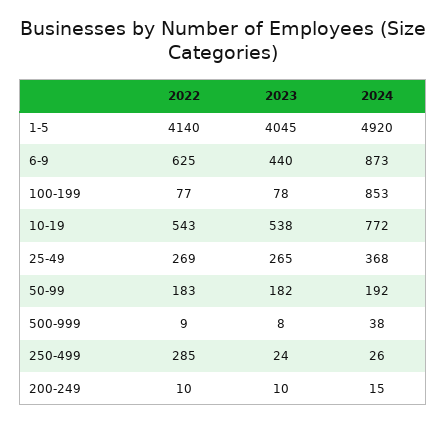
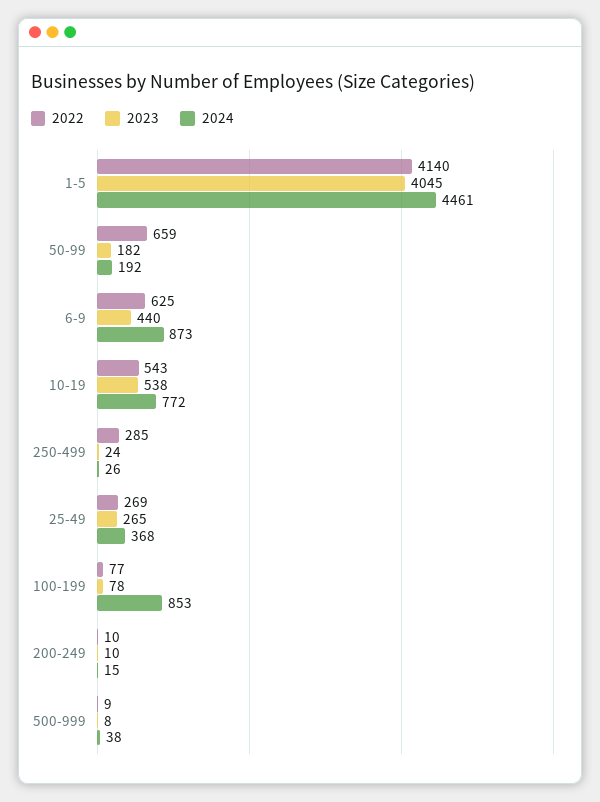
  {
    "2022": {
      "1-5": 4140,
      "6-9": 625,
      "100-199": 77,
      "10-19": 543,
      "25-49": 269,
-     "50-99": 183,
+     "50-99": 659,
      "500-999": 9,
      "250-499": 285,
      "200-249": 10
    },
    "2023": {
      "1-5": 4045,
      "6-9": 440,
      "100-199": 78,
      "10-19": 538,
      "25-49": 265,
      "50-99": 182,
      "500-999": 8,
      "250-499": 24,
      "200-249": 10
    },
    "2024": {
-     "1-5": 4920,
+     "1-5": 4461,
      "6-9": 873,
      "100-199": 853,
      "10-19": 772,
      "25-49": 368,
      "50-99": 192,
      "500-999": 38,
      "250-499": 26,
      "200-249": 15
    }
  }

